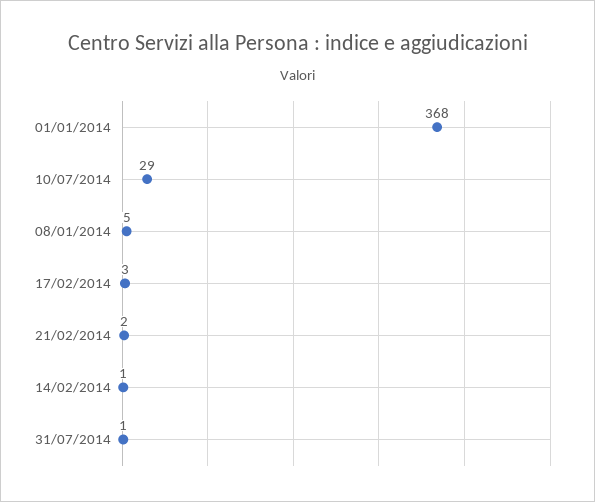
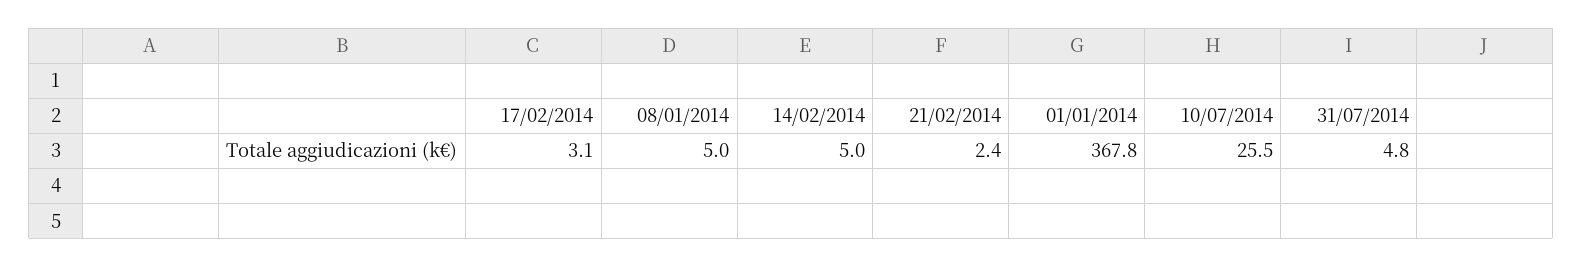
  {
    "01/01/2014": 367.8,
-   "10/07/2014": 29,
+   "10/07/2014": 25.5,
    "08/01/2014": 5,
    "17/02/2014": 3.1,
    "21/02/2014": 2.4,
-   "14/02/2014": 1,
+   "14/02/2014": 5,
-   "31/07/2014": 1
+   "31/07/2014": 4.8
  }

